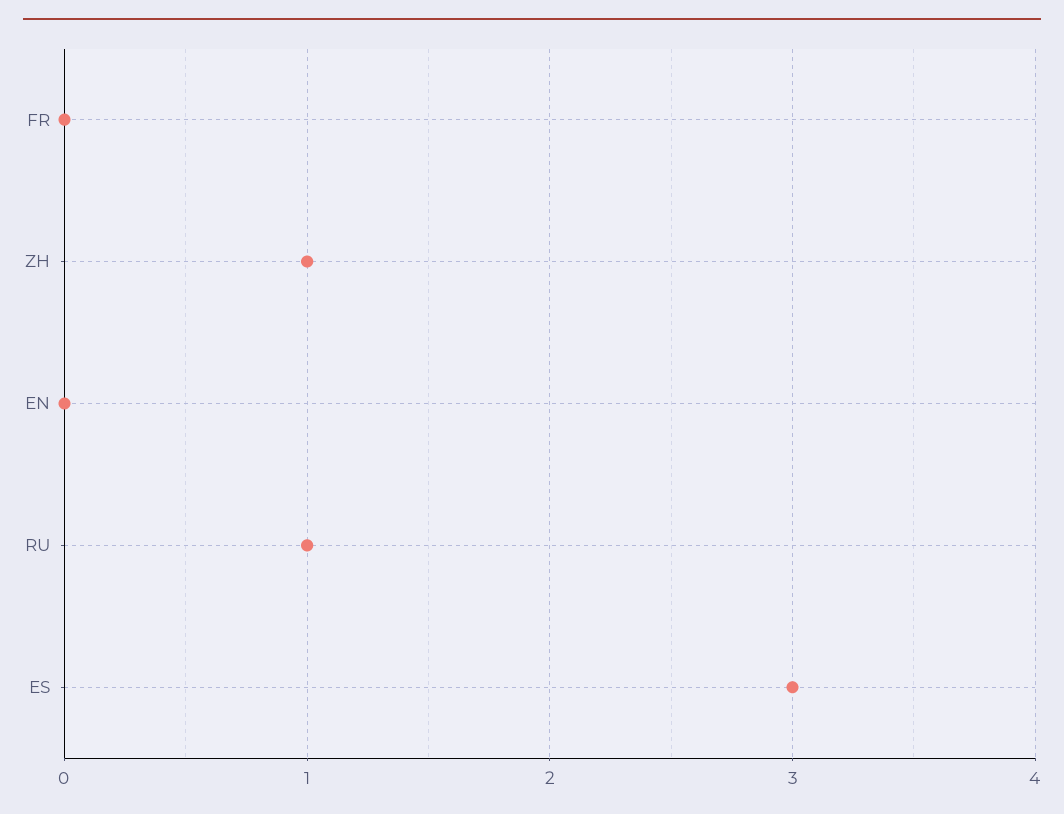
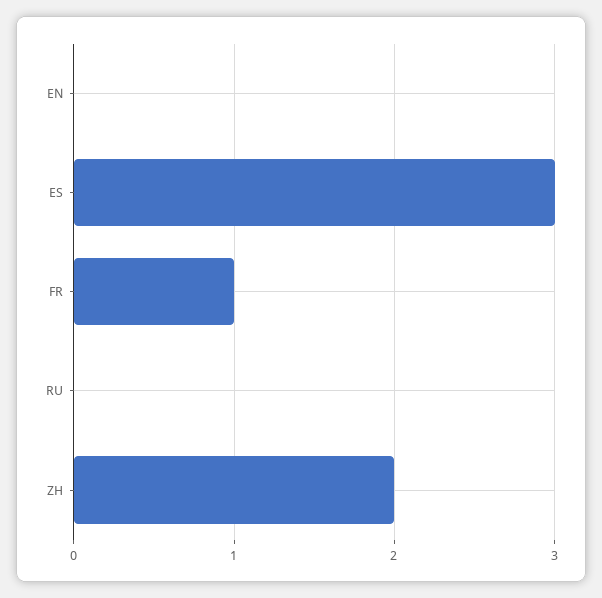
  {
-   "FR": 0,
+   "FR": 1,
-   "ZH": 1,
+   "ZH": 2,
    "EN": 0,
-   "RU": 1,
+   "RU": 0,
    "ES": 3
  }

